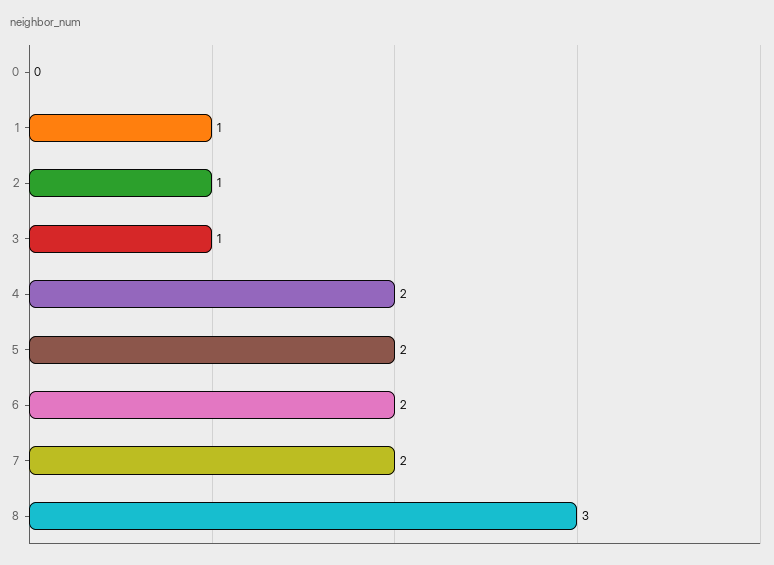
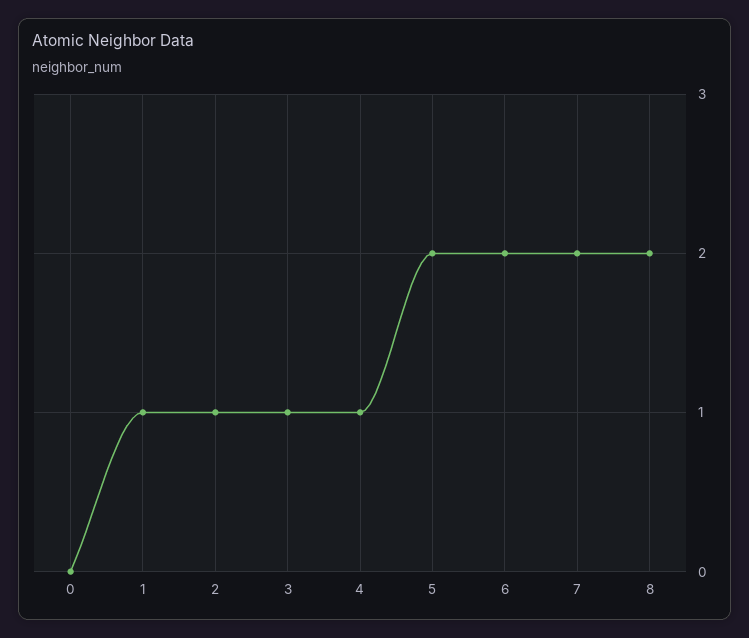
  {
    "0": 0,
    "1": 1,
    "2": 1,
    "3": 1,
-   "4": 2,
+   "4": 1,
    "5": 2,
    "6": 2,
    "7": 2,
-   "8": 3
+   "8": 2
  }

